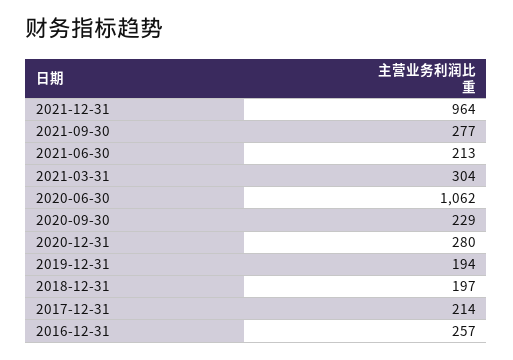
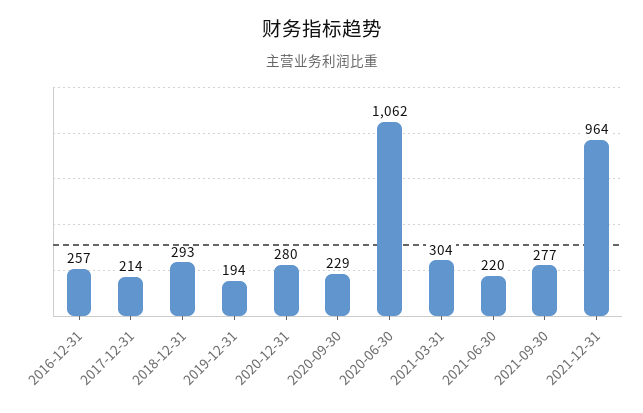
  {
    "2021-12-31": 964,
    "2021-09-30": 277,
-   "2021-06-30": 213,
+   "2021-06-30": 220,
    "2021-03-31": 304,
    "2020-06-30": 1062,
    "2020-09-30": 229,
    "2020-12-31": 280,
    "2019-12-31": 194,
-   "2018-12-31": 197,
+   "2018-12-31": 293,
    "2017-12-31": 214,
    "2016-12-31": 257
  }

